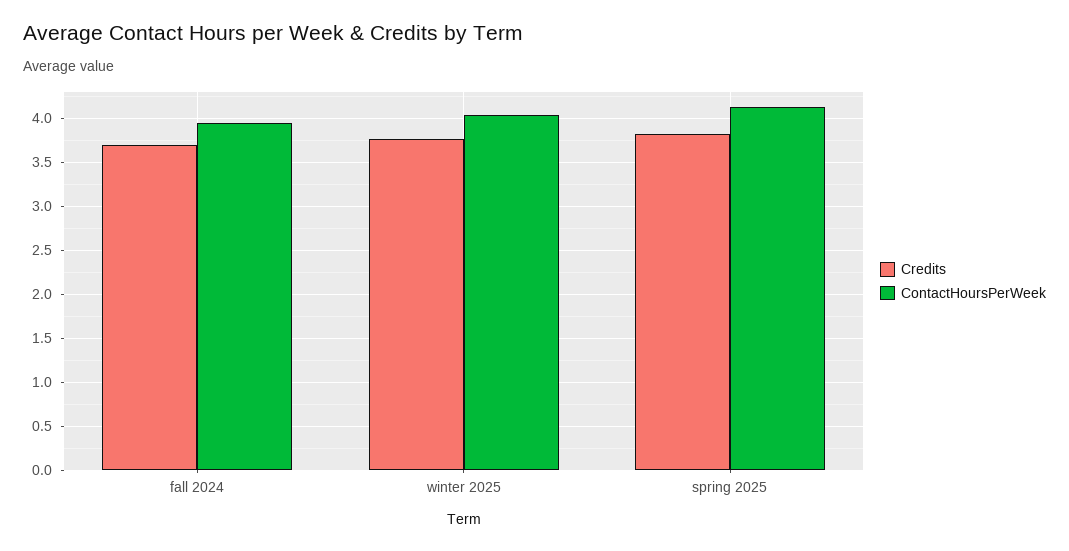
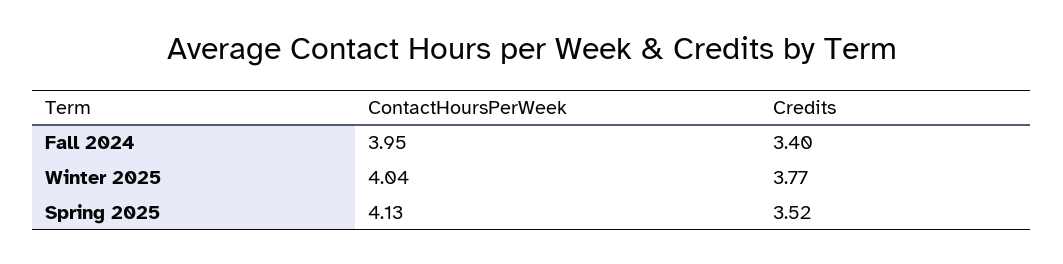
  {
    "Credits": {
-     "fall 2024": 3.7,
+     "fall 2024": 3.4,
      "winter 2025": 3.77,
-     "spring 2025": 3.8
+     "spring 2025": 3.52
    },
    "ContactHoursPerWeek": {
      "fall 2024": 3.95,
      "winter 2025": 4.04,
      "spring 2025": 4.13
    }
  }

